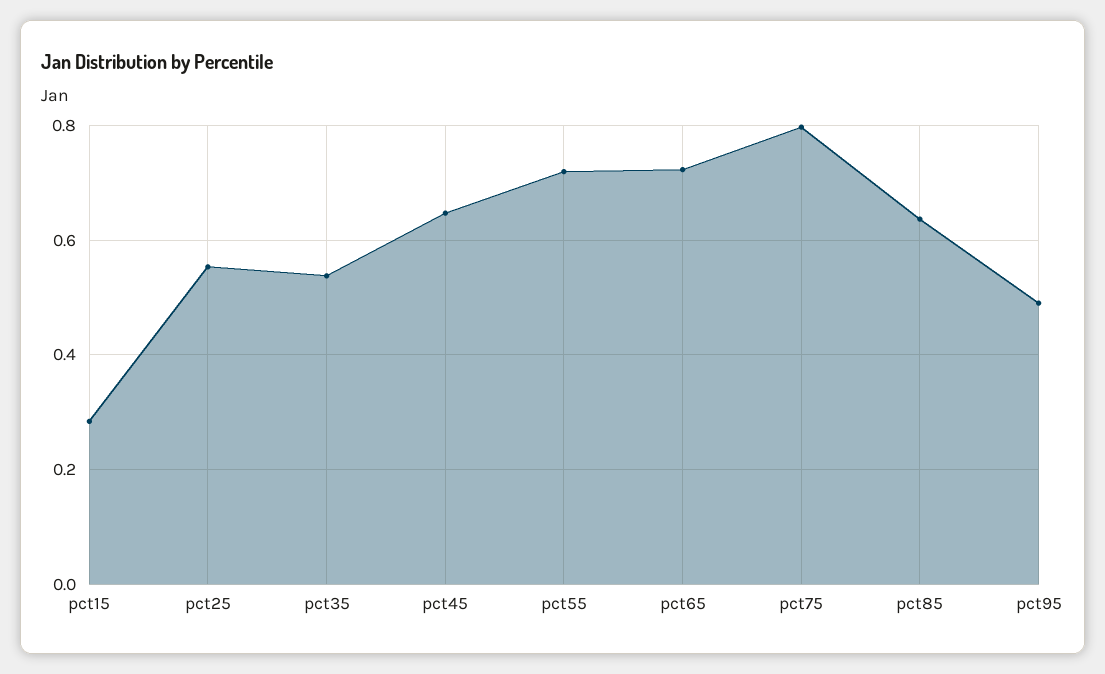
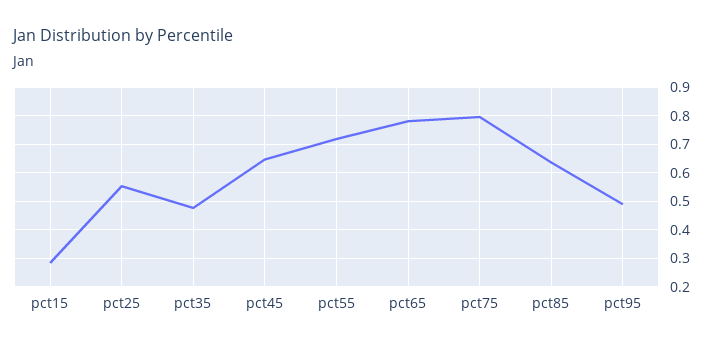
  {
    "pct15": 0.28,
    "pct25": 0.56,
-   "pct35": 0.54,
+   "pct35": 0.475,
    "pct45": 0.64,
    "pct55": 0.72,
-   "pct65": 0.72,
+   "pct65": 0.775,
    "pct75": 0.8,
    "pct85": 0.64,
    "pct95": 0.48
  }

